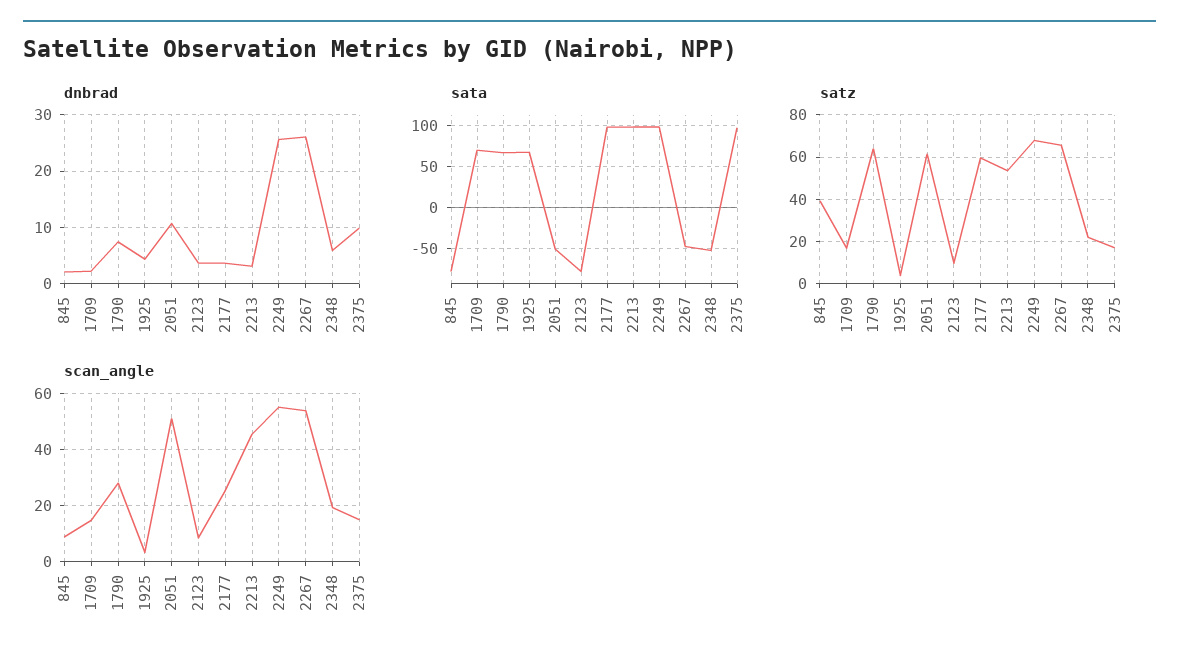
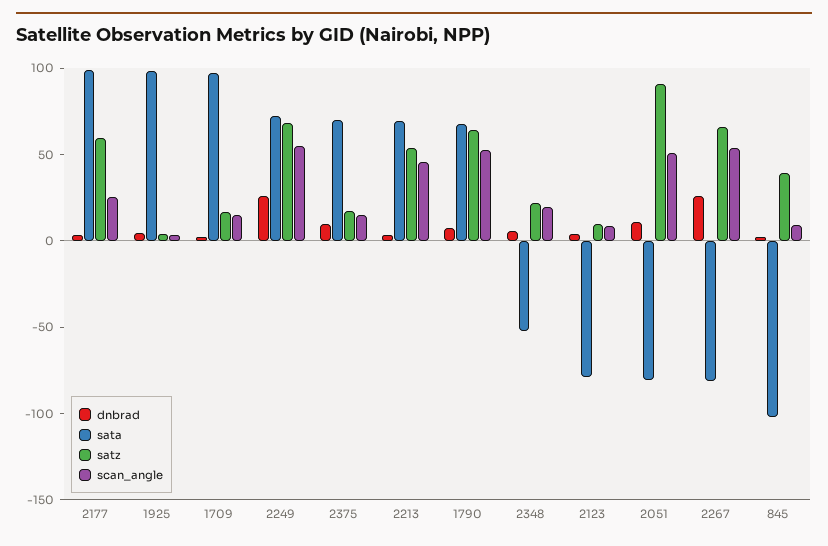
  {
    "dnbrad": {
      "845": 2,
      "1709": 2,
      "1790": 8,
      "1925": 4,
      "2051": 10,
      "2123": 4,
      "2177": 4,
      "2213": 4,
      "2249": 26,
      "2267": 26,
      "2348": 6,
      "2375": 10
    },
    "sata": {
-     "845": -80,
+     "845": -100,
-     "1709": 70,
+     "1709": 100,
      "1790": 70,
-     "1925": 70,
+     "1925": 100,
-     "2051": -50,
+     "2051": -80,
      "2123": -80,
      "2177": 100,
-     "2213": 100,
+     "2213": 70,
-     "2249": 100,
+     "2249": 70,
-     "2267": -50,
+     "2267": -80,
      "2348": -50,
-     "2375": 100
+     "2375": 70
    },
    "satz": {
      "845": 40,
      "1709": 15,
      "1790": 65,
      "1925": 5,
-     "2051": 60,
+     "2051": 90,
      "2123": 10,
      "2177": 60,
      "2213": 55,
      "2249": 70,
      "2267": 65,
      "2348": 20,
      "2375": 15
    },
    "scan_angle": {
      "845": 10,
      "1709": 15,
-     "1790": 27.5,
+     "1790": 50,
      "1925": 2.5,
      "2051": 50,
      "2123": 7.5,
      "2177": 25,
      "2213": 45,
      "2249": 55,
      "2267": 55,
      "2348": 20,
      "2375": 15
    }
  }

